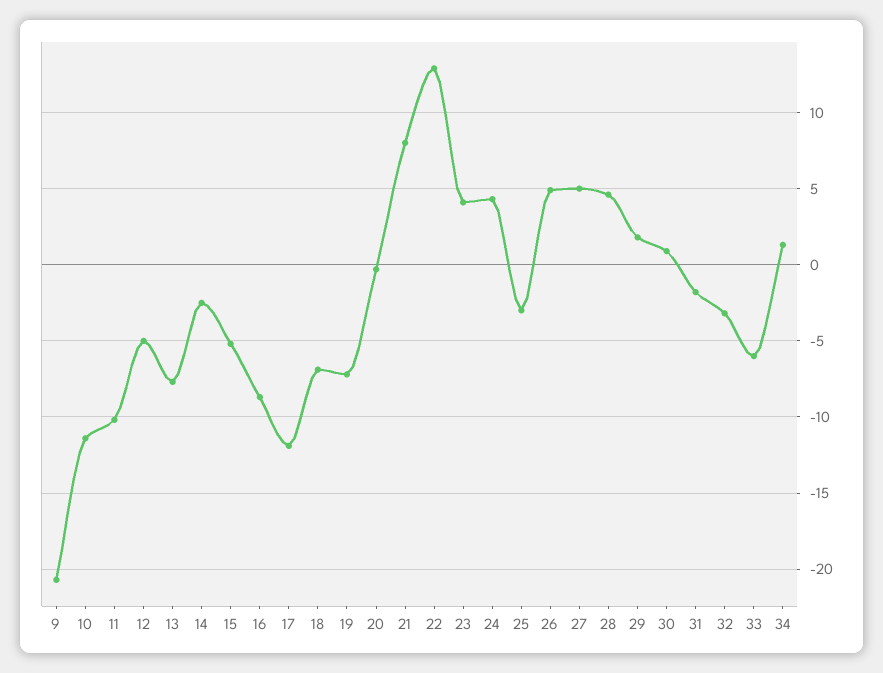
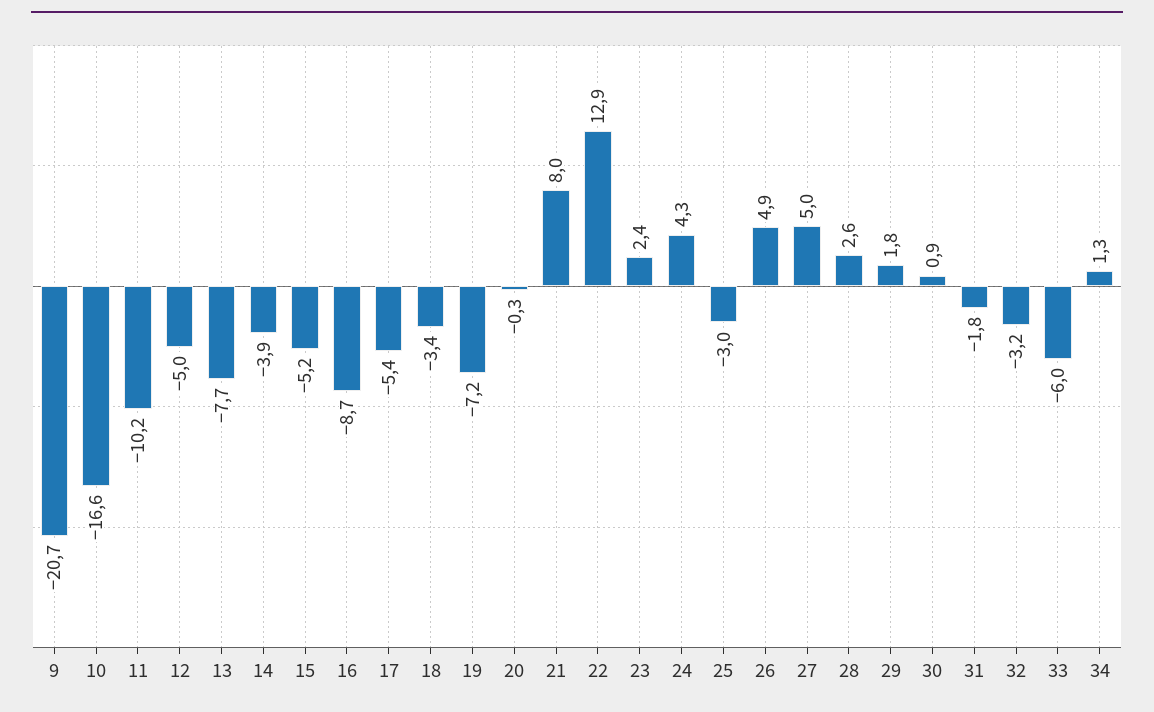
  {
    "9": -20.7,
-   "10": -11.5,
+   "10": -16.6,
    "11": -10.2,
    "12": -5,
    "13": -7.7,
-   "14": -2.5,
+   "14": -3.9,
    "15": -5.2,
    "16": -8.7,
-   "17": -12,
+   "17": -5.4,
-   "18": -7,
+   "18": -3.4,
    "19": -7.2,
    "20": -0.3,
    "21": 8,
    "22": 12.9,
-   "23": 4,
+   "23": 2.4,
    "24": 4.3,
    "25": -3,
    "26": 4.9,
    "27": 5,
-   "28": 4.5,
+   "28": 2.6,
    "29": 1.8,
    "30": 0.9,
    "31": -1.8,
    "32": -3.2,
    "33": -6,
    "34": 1.3
  }

